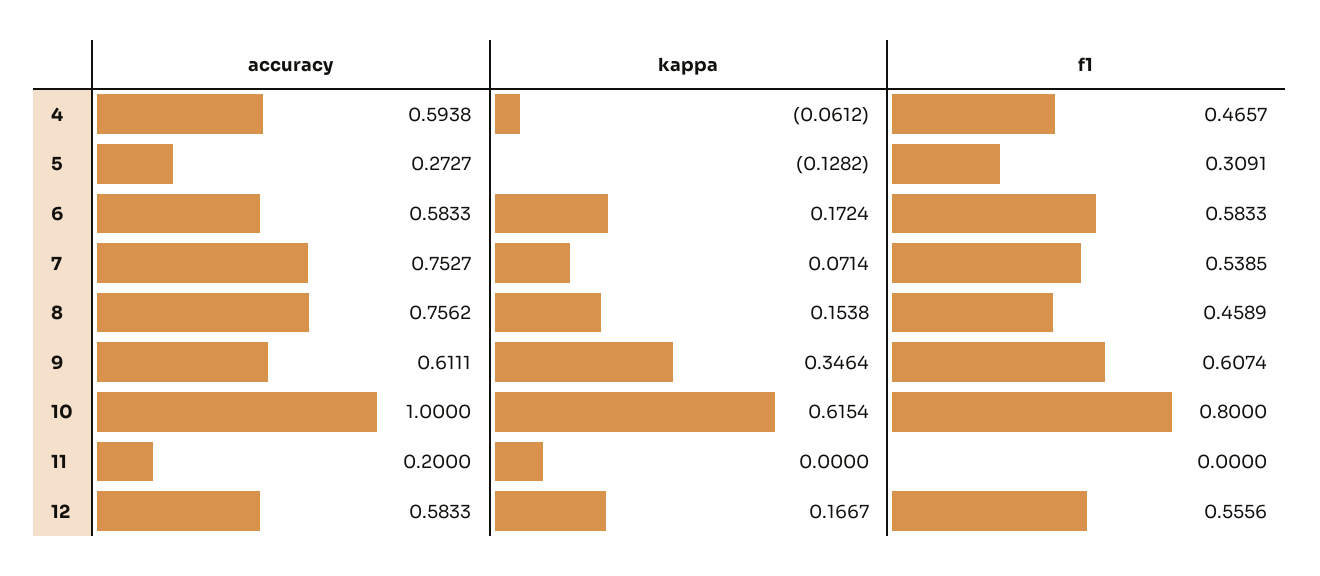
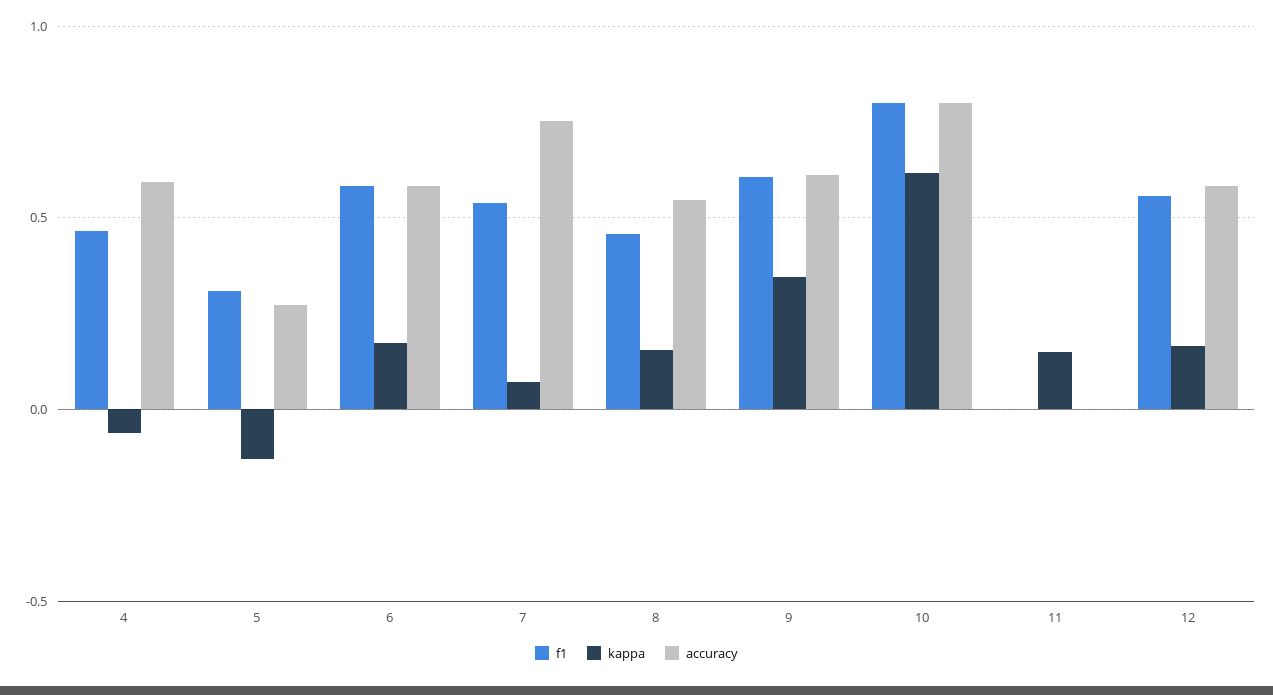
  {
    "accuracy": {
      "4": 0.5938,
      "5": 0.2727,
      "6": 0.5833,
      "7": 0.7527,
-     "8": 0.7562,
+     "8": 0.55,
      "9": 0.6111,
-     "10": 1,
+     "10": 0.8,
-     "11": 0.2,
+     "11": 0,
      "12": 0.5833
    },
    "kappa": {
      "4": -0.0612,
      "5": -0.1282,
      "6": 0.1724,
      "7": 0.0714,
      "8": 0.1538,
      "9": 0.3464,
      "10": 0.6154,
-     "11": 0,
+     "11": 0.15,
      "12": 0.1667
    },
    "f1": {
      "4": 0.4657,
      "5": 0.3091,
      "6": 0.5833,
      "7": 0.5385,
      "8": 0.4589,
      "9": 0.6074,
      "10": 0.8,
      "11": 0,
      "12": 0.5556
    }
  }

